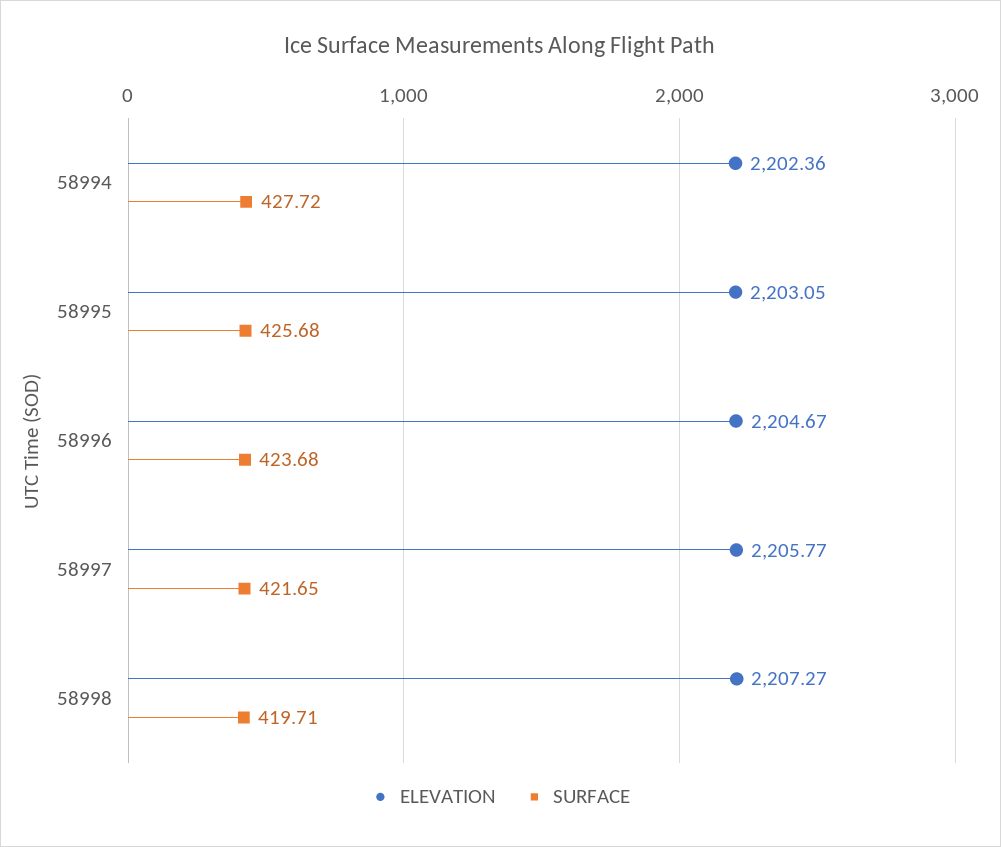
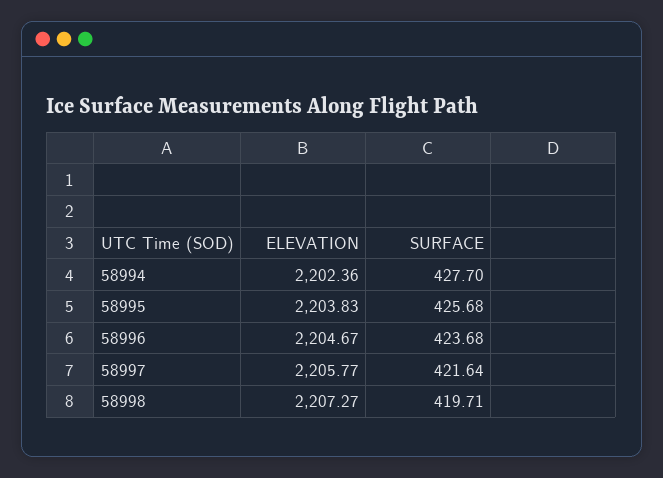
  {
    "ELEVATION": {
      "58994": 2202.36,
-     "58995": 2203.05,
+     "58995": 2203.83,
      "58996": 2204.67,
      "58997": 2205.77,
      "58998": 2207.27
    },
    "SURFACE": {
-     "58994": 427.72,
+     "58994": 427.7,
      "58995": 425.68,
      "58996": 423.68,
-     "58997": 421.65,
+     "58997": 421.64,
      "58998": 419.71
    }
  }

